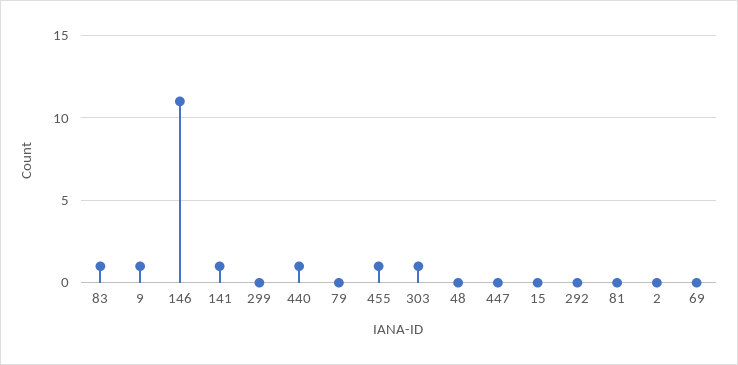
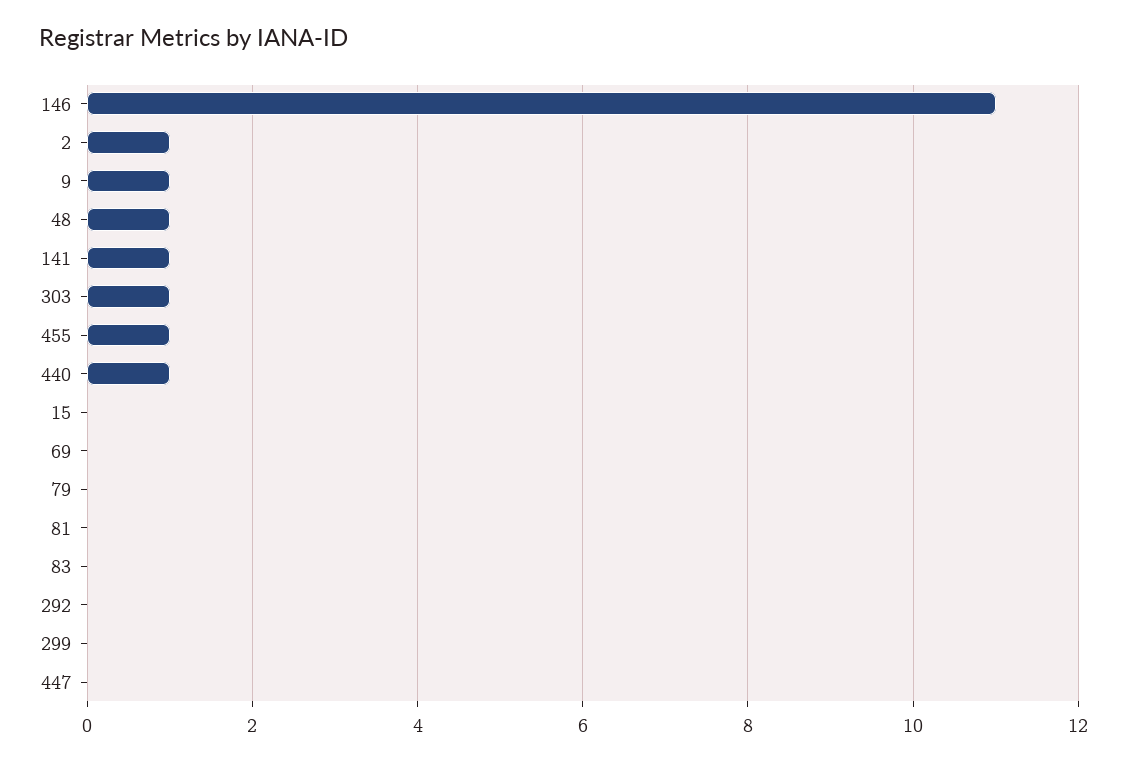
  {
-   "83": 1,
+   "83": 0,
    "9": 1,
    "146": 11,
    "141": 1,
    "299": 0,
    "440": 1,
    "79": 0,
    "455": 1,
    "303": 1,
-   "48": 0,
+   "48": 1,
    "447": 0,
    "15": 0,
    "292": 0,
    "81": 0,
-   "2": 0,
+   "2": 1,
    "69": 0
  }

